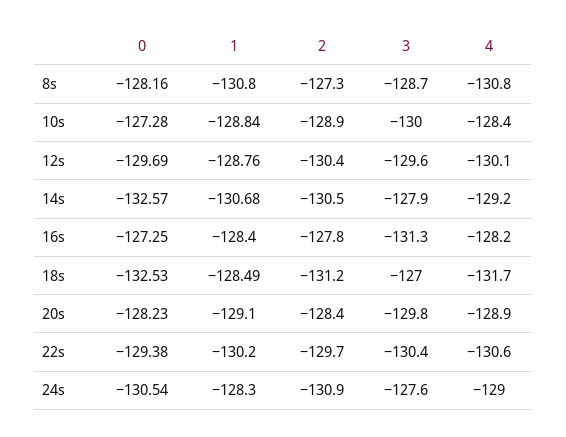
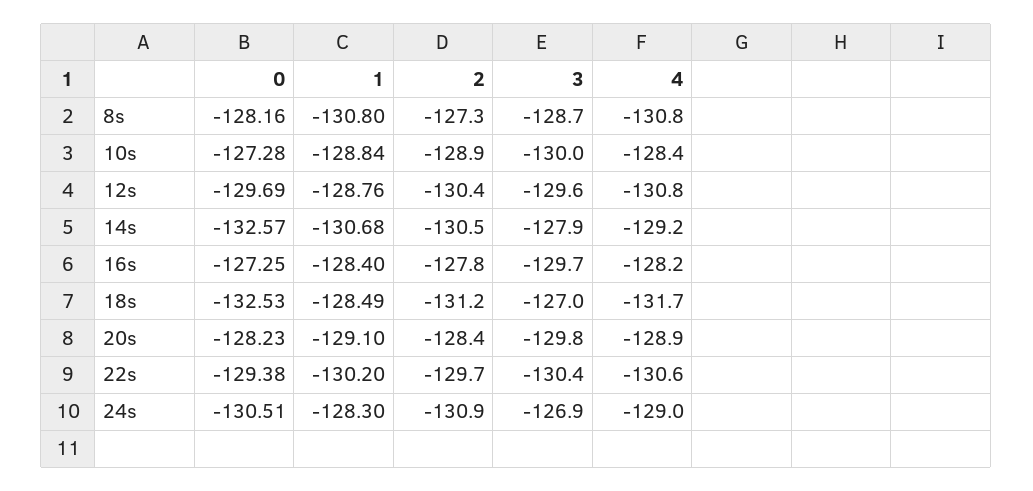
  {
    "0": {
      "8s": -128.16,
      "10s": -127.28,
      "12s": -129.69,
      "14s": -132.57,
      "16s": -127.25,
      "18s": -132.53,
      "20s": -128.23,
      "22s": -129.38,
-     "24s": -130.54
+     "24s": -130.51
    },
    "1": {
      "8s": -130.8,
      "10s": -128.84,
      "12s": -128.76,
      "14s": -130.68,
      "16s": -128.4,
      "18s": -128.49,
      "20s": -129.1,
      "22s": -130.2,
      "24s": -128.3
    },
    "2": {
      "8s": -127.3,
      "10s": -128.9,
      "12s": -130.4,
      "14s": -130.5,
      "16s": -127.8,
      "18s": -131.2,
      "20s": -128.4,
      "22s": -129.7,
      "24s": -130.9
    },
    "3": {
      "8s": -128.7,
      "10s": -130,
      "12s": -129.6,
      "14s": -127.9,
-     "16s": -131.3,
+     "16s": -129.7,
      "18s": -127,
      "20s": -129.8,
      "22s": -130.4,
-     "24s": -127.6
+     "24s": -126.9
    },
    "4": {
      "8s": -130.8,
      "10s": -128.4,
-     "12s": -130.1,
+     "12s": -130.8,
      "14s": -129.2,
      "16s": -128.2,
      "18s": -131.7,
      "20s": -128.9,
      "22s": -130.6,
      "24s": -129
    }
  }

